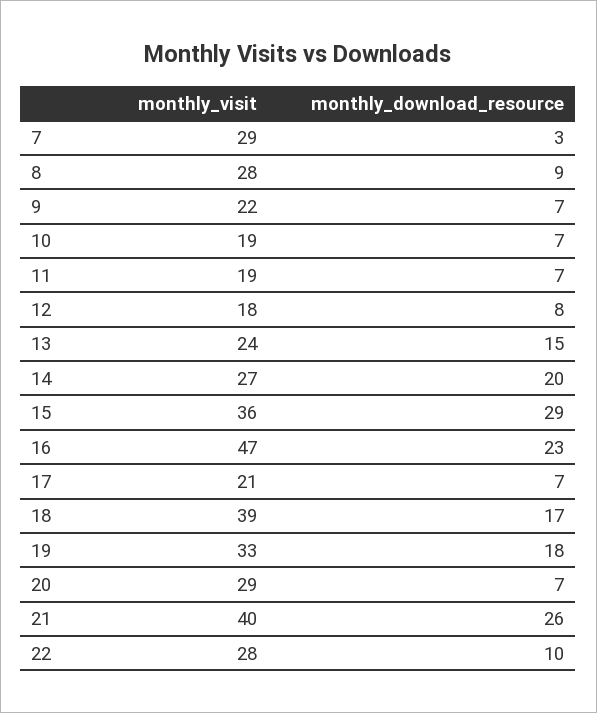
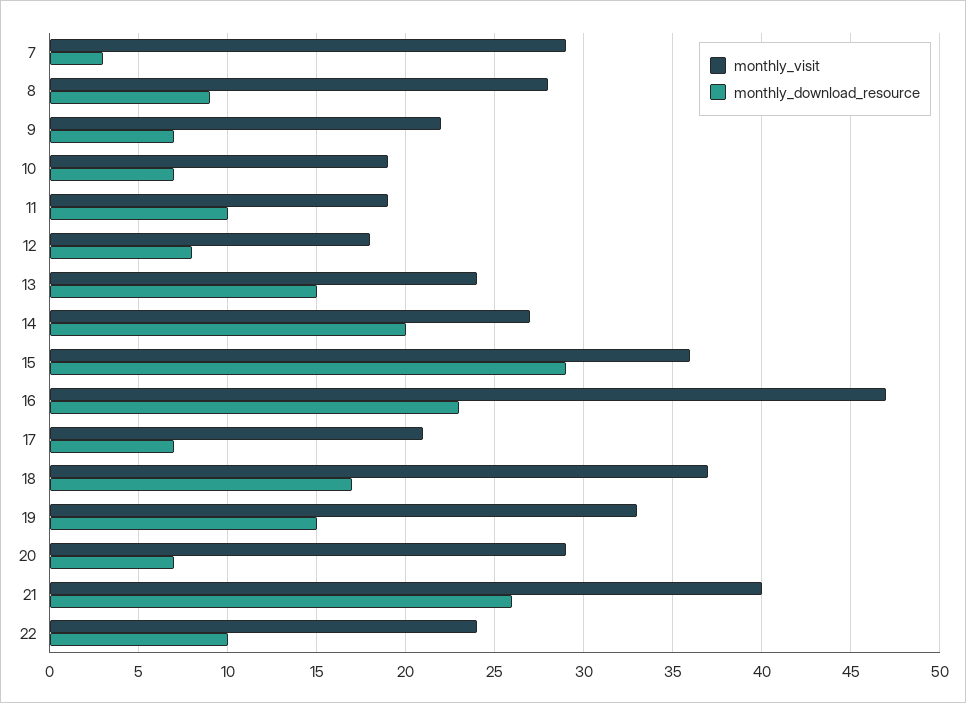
  {
    "monthly_visit": {
      "7": 29,
      "8": 28,
      "9": 22,
      "10": 19,
      "11": 19,
      "12": 18,
      "13": 24,
      "14": 27,
      "15": 36,
      "16": 47,
      "17": 21,
-     "18": 39,
+     "18": 37,
      "19": 33,
      "20": 29,
      "21": 40,
-     "22": 28
+     "22": 24
    },
    "monthly_download_resource": {
      "7": 3,
      "8": 9,
      "9": 7,
      "10": 7,
-     "11": 7,
+     "11": 10,
      "12": 8,
      "13": 15,
      "14": 20,
      "15": 29,
      "16": 23,
      "17": 7,
      "18": 17,
-     "19": 18,
+     "19": 15,
      "20": 7,
      "21": 26,
      "22": 10
    }
  }

